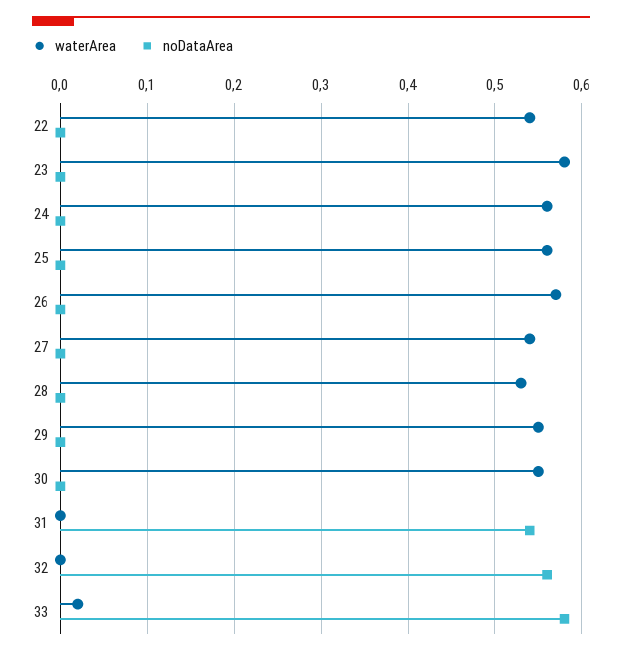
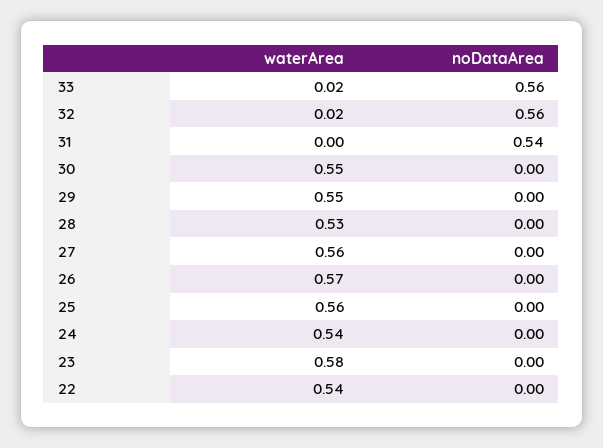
  {
    "waterArea": {
      "22": 0.54,
      "23": 0.58,
-     "24": 0.56,
+     "24": 0.54,
      "25": 0.56,
      "26": 0.57,
-     "27": 0.54,
+     "27": 0.56,
      "28": 0.53,
      "29": 0.55,
      "30": 0.55,
      "31": 0,
-     "32": 0,
+     "32": 0.02,
      "33": 0.02
    },
    "noDataArea": {
      "22": 0,
      "23": 0,
      "24": 0,
      "25": 0,
      "26": 0,
      "27": 0,
      "28": 0,
      "29": 0,
      "30": 0,
      "31": 0.54,
      "32": 0.56,
-     "33": 0.58
+     "33": 0.56
    }
  }

